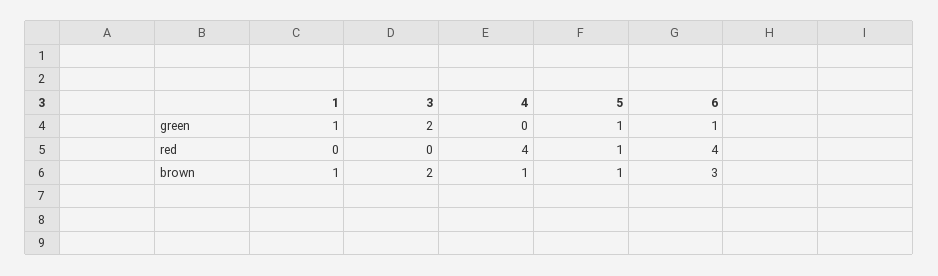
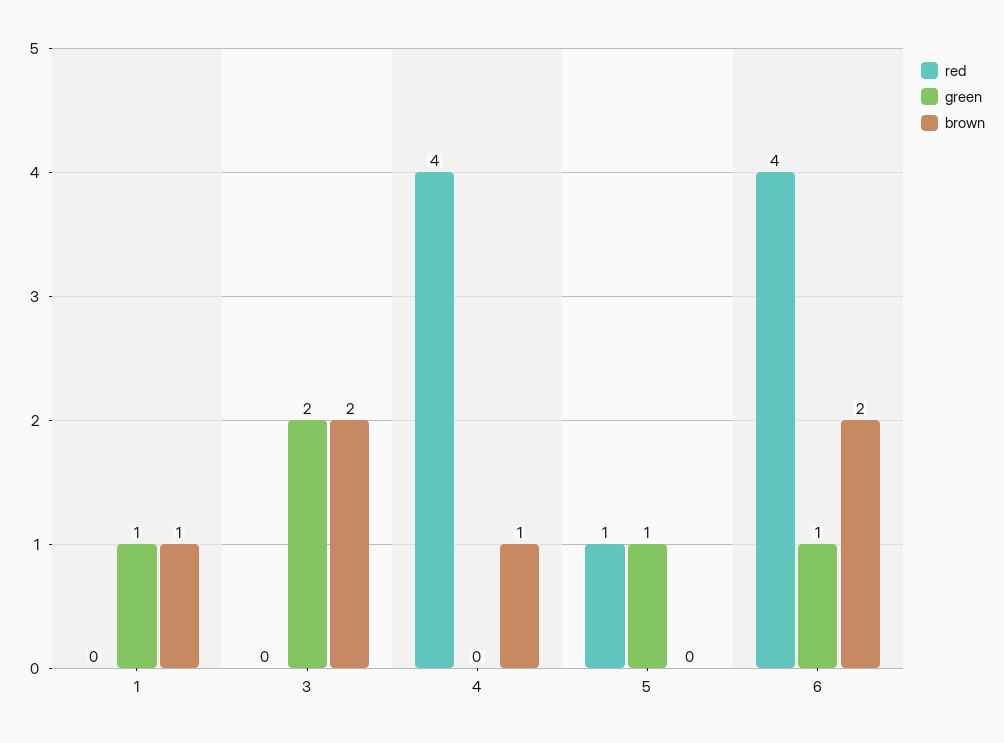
  {
    "green": {
      "1": 1,
      "3": 2,
      "4": 0,
      "5": 1,
      "6": 1
    },
    "red": {
      "1": 0,
      "3": 0,
      "4": 4,
      "5": 1,
      "6": 4
    },
    "brown": {
      "1": 1,
      "3": 2,
      "4": 1,
-     "5": 1,
+     "5": 0,
-     "6": 3
+     "6": 2
    }
  }

